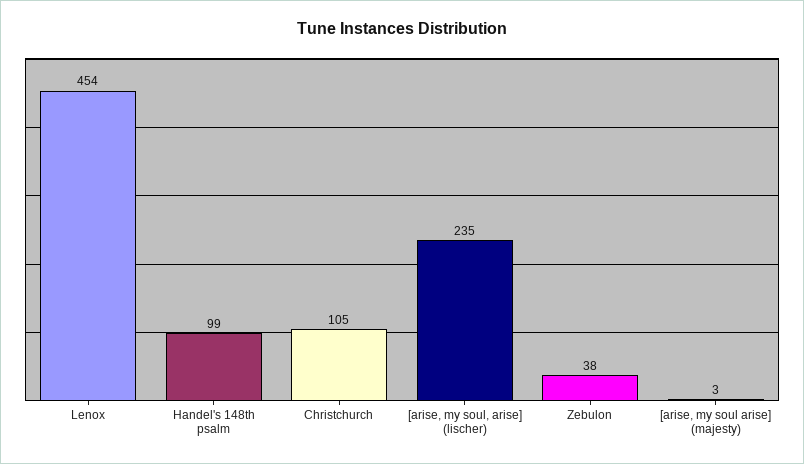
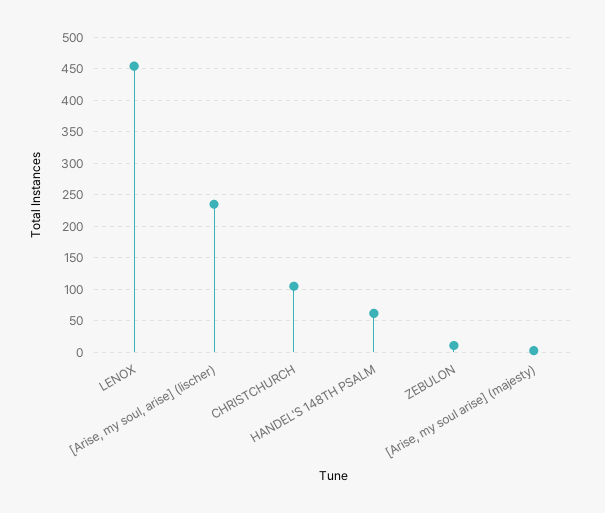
  {
    "Lenox": 454,
-   "Handel's 148th psalm": 99,
+   "Handel's 148th psalm": 60,
    "Christchurch": 105,
    "[arise, my soul, arise] (lischer)": 235,
-   "Zebulon": 38,
+   "Zebulon": 10,
    "[arise, my soul arise] (majesty)": 3
  }

